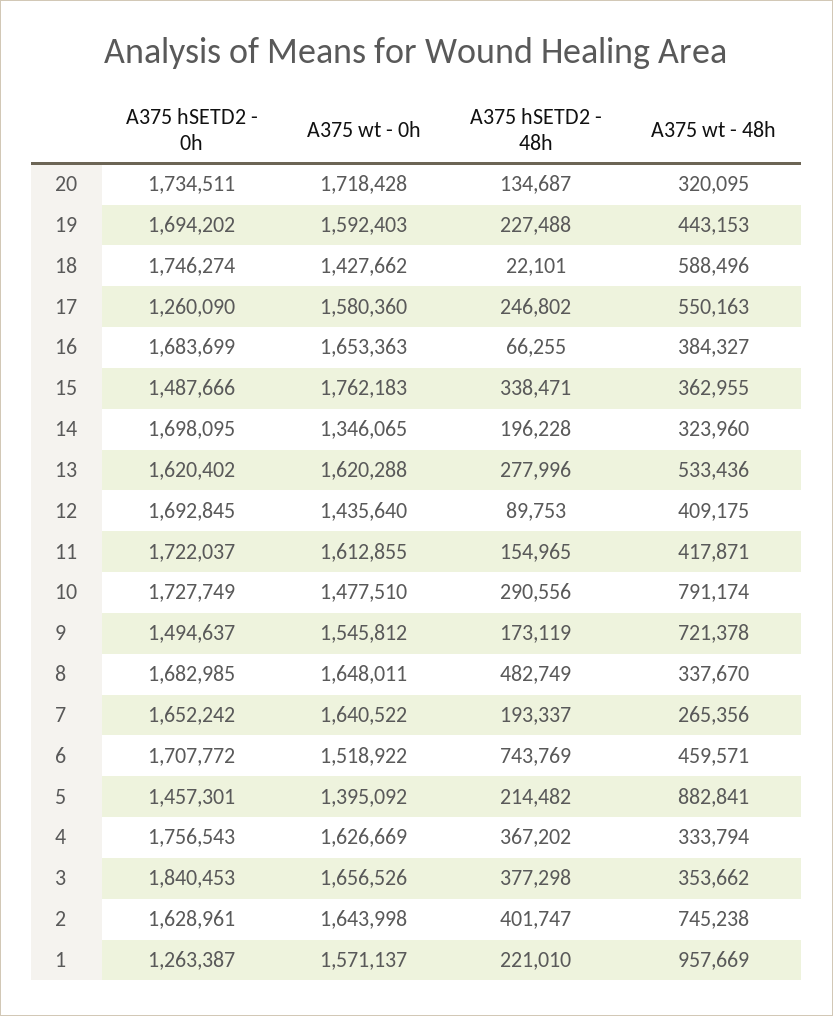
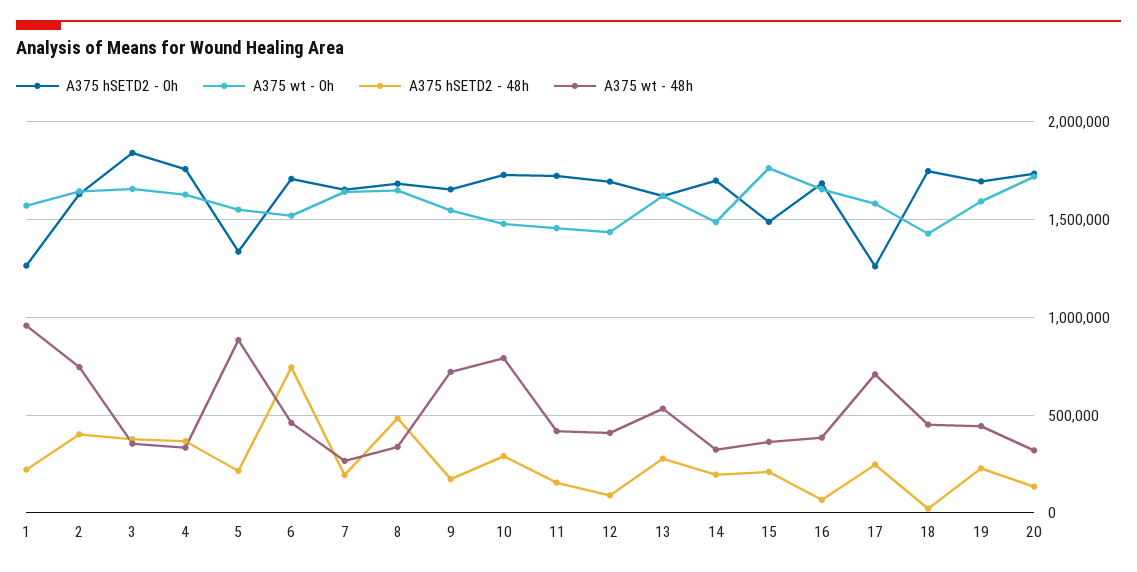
  {
    "A375 hSETD2 - 0h": {
      "20": 1734511,
      "19": 1694202,
      "18": 1746274,
      "17": 1260090,
      "16": 1683699,
      "15": 1487666,
      "14": 1698095,
      "13": 1620402,
      "12": 1692845,
      "11": 1722037,
      "10": 1727749,
-     "9": 1494637,
+     "9": 1650000,
      "8": 1682985,
      "7": 1652242,
      "6": 1707772,
-     "5": 1457301,
+     "5": 1350000,
      "4": 1756543,
      "3": 1840453,
      "2": 1628961,
      "1": 1263387
    },
    "A375 wt - 0h": {
      "20": 1718428,
      "19": 1592403,
      "18": 1427662,
      "17": 1580360,
      "16": 1653363,
      "15": 1762183,
-     "14": 1346065,
+     "14": 1500000,
      "13": 1620288,
      "12": 1435640,
-     "11": 1612855,
+     "11": 1450000,
      "10": 1477510,
      "9": 1545812,
      "8": 1648011,
      "7": 1640522,
      "6": 1518922,
-     "5": 1395092,
+     "5": 1550000,
      "4": 1626669,
      "3": 1656526,
      "2": 1643998,
      "1": 1571137
    },
    "A375 hSETD2 - 48h": {
      "20": 134687,
      "19": 227488,
      "18": 22101,
      "17": 246802,
      "16": 66255,
-     "15": 338471,
+     "15": 200000,
      "14": 196228,
      "13": 277996,
      "12": 89753,
      "11": 154965,
      "10": 290556,
      "9": 173119,
      "8": 482749,
      "7": 193337,
      "6": 743769,
      "5": 214482,
      "4": 367202,
      "3": 377298,
      "2": 401747,
      "1": 221010
    },
    "A375 wt - 48h": {
      "20": 320095,
      "19": 443153,
-     "18": 588496,
+     "18": 450000,
-     "17": 550163,
+     "17": 700000,
      "16": 384327,
      "15": 362955,
      "14": 323960,
      "13": 533436,
      "12": 409175,
      "11": 417871,
      "10": 791174,
      "9": 721378,
      "8": 337670,
      "7": 265356,
      "6": 459571,
      "5": 882841,
      "4": 333794,
      "3": 353662,
      "2": 745238,
      "1": 957669
    }
  }

